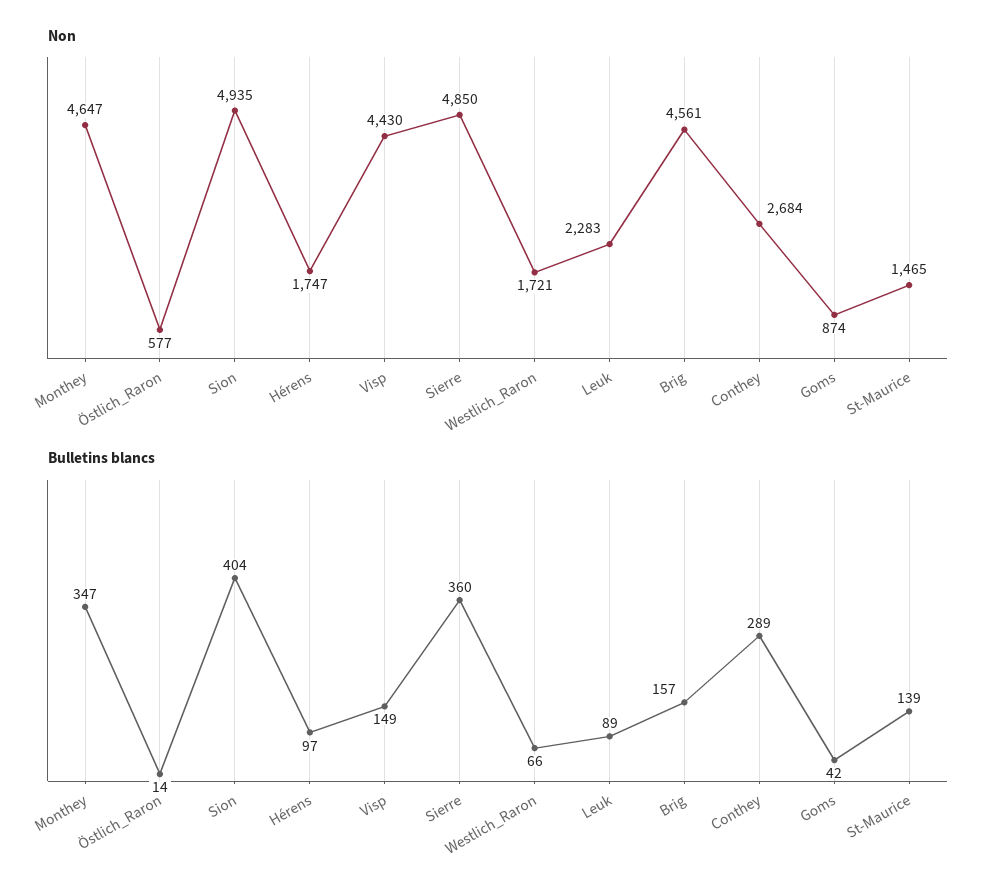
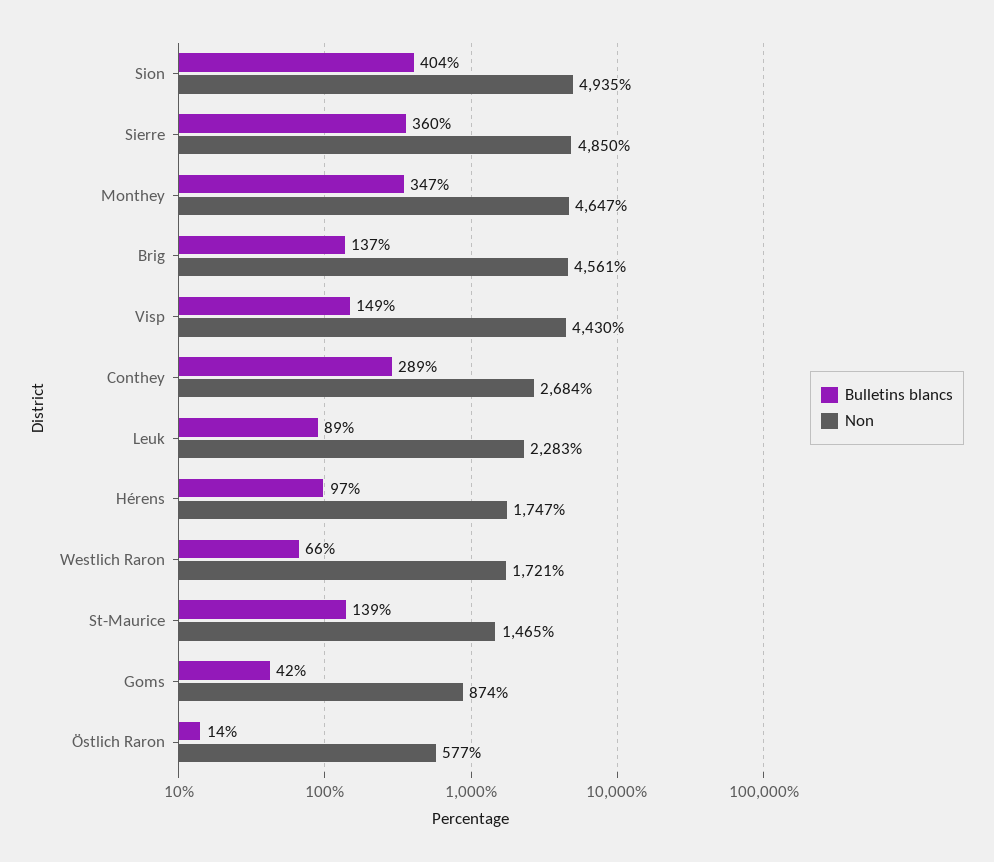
  {
    "Non": {
      "Monthey": 4647,
      "Östlich_Raron": 577,
      "Sion": 4935,
      "Hérens": 1747,
      "Visp": 4430,
      "Sierre": 4850,
      "Westlich_Raron": 1721,
      "Leuk": 2283,
      "Brig": 4561,
      "Conthey": 2684,
      "Goms": 874,
      "St-Maurice": 1465
    },
    "Bulletins blancs": {
      "Monthey": 347,
      "Östlich_Raron": 14,
      "Sion": 404,
      "Hérens": 97,
      "Visp": 149,
      "Sierre": 360,
      "Westlich_Raron": 66,
      "Leuk": 89,
-     "Brig": 157,
+     "Brig": 137,
      "Conthey": 289,
      "Goms": 42,
      "St-Maurice": 139
    }
  }

